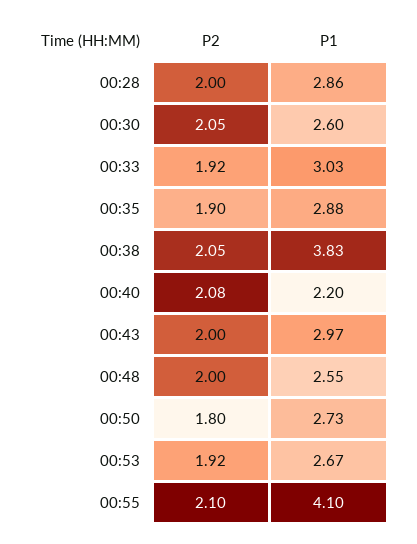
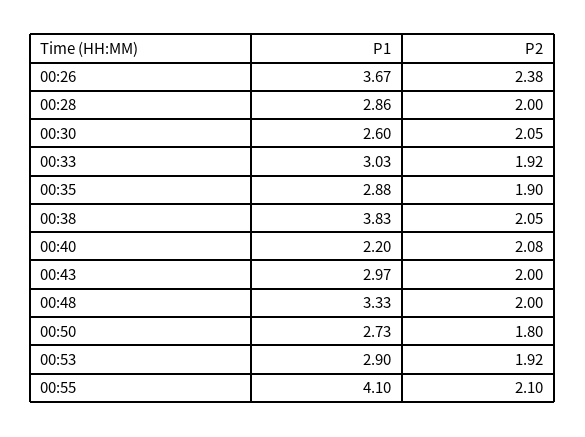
  {
    "P2": {
      "00:28": 2,
      "00:30": 2.05,
      "00:33": 1.92,
      "00:35": 1.9,
      "00:38": 2.05,
      "00:40": 2.08,
      "00:43": 2,
      "00:48": 2,
      "00:50": 1.8,
      "00:53": 1.92,
-     "00:55": 2.1
+     "00:55": 2.1,
+     "00:26": 2.38
    },
    "P1": {
      "00:28": 2.86,
      "00:30": 2.6,
      "00:33": 3.03,
      "00:35": 2.88,
      "00:38": 3.83,
      "00:40": 2.2,
      "00:43": 2.97,
-     "00:48": 2.55,
+     "00:48": 3.33,
      "00:50": 2.73,
-     "00:53": 2.67,
+     "00:53": 2.9,
-     "00:55": 4.1
+     "00:55": 4.1,
+     "00:26": 3.67
    }
  }

